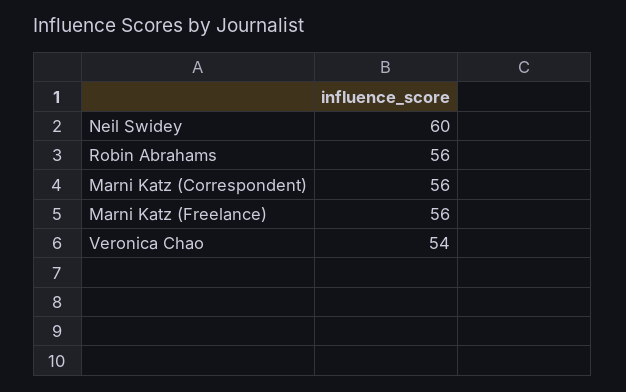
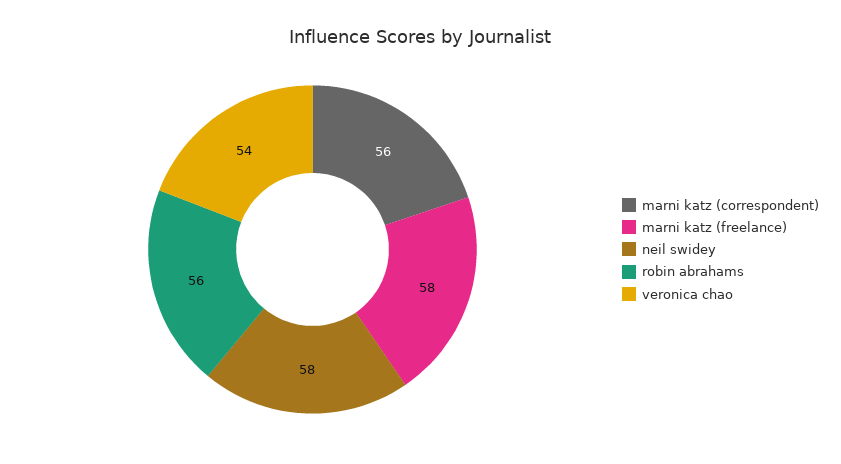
  {
-   "Neil Swidey": 60,
+   "Neil Swidey": 58,
    "Robin Abrahams": 56,
    "Marni Katz (Correspondent)": 56,
-   "Marni Katz (Freelance)": 56,
+   "Marni Katz (Freelance)": 58,
    "Veronica Chao": 54
  }

